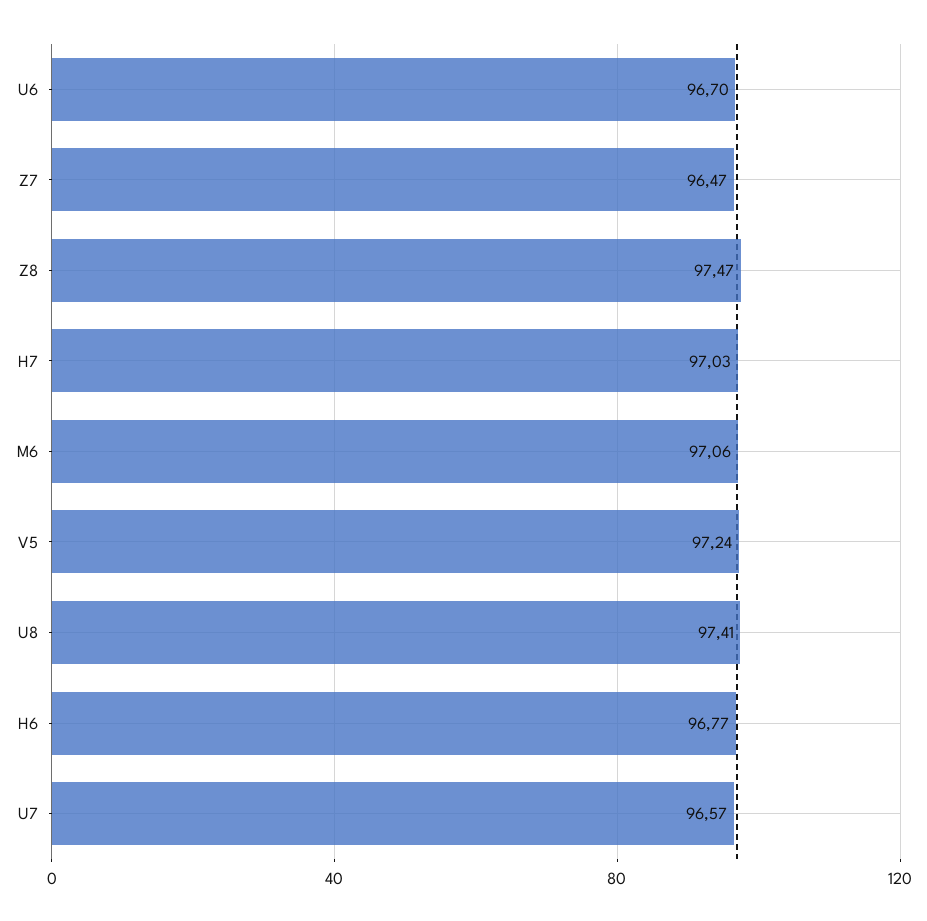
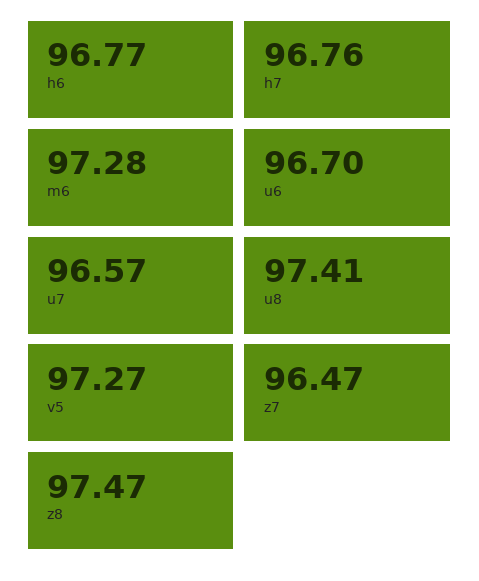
  {
    "U6": 96.7,
    "Z7": 96.47,
    "Z8": 97.47,
-   "H7": 97.03,
+   "H7": 96.76,
-   "M6": 97.06,
+   "M6": 97.28,
-   "V5": 97.24,
+   "V5": 97.27,
    "U8": 97.41,
    "H6": 96.77,
    "U7": 96.57
  }

